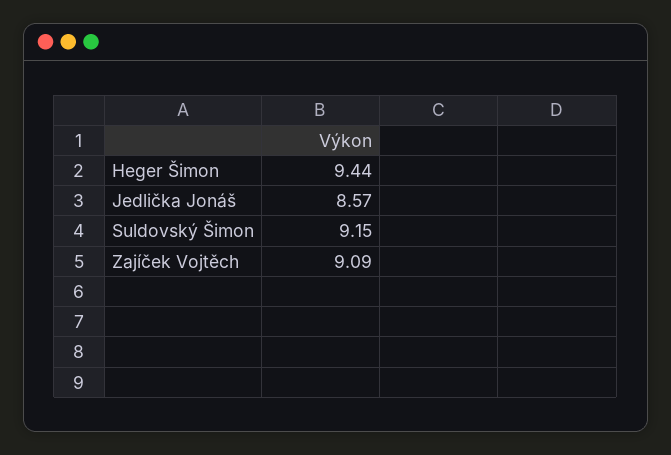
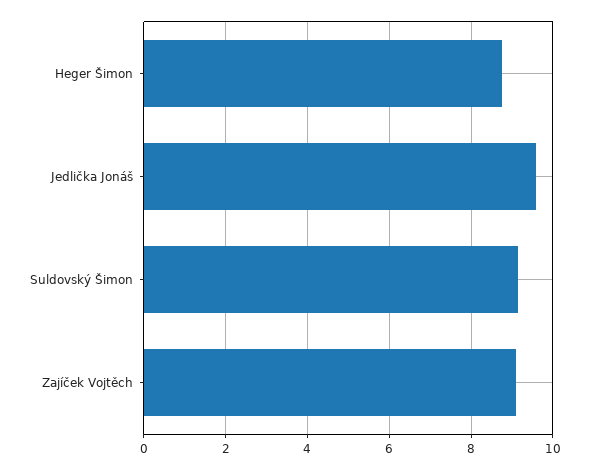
  {
-   "Heger Šimon": 9.44,
+   "Heger Šimon": 8.8,
-   "Jedlička Jonáš": 8.57,
+   "Jedlička Jonáš": 9.6,
    "Suldovský Šimon": 9.15,
    "Zajíček Vojtěch": 9.09
  }

